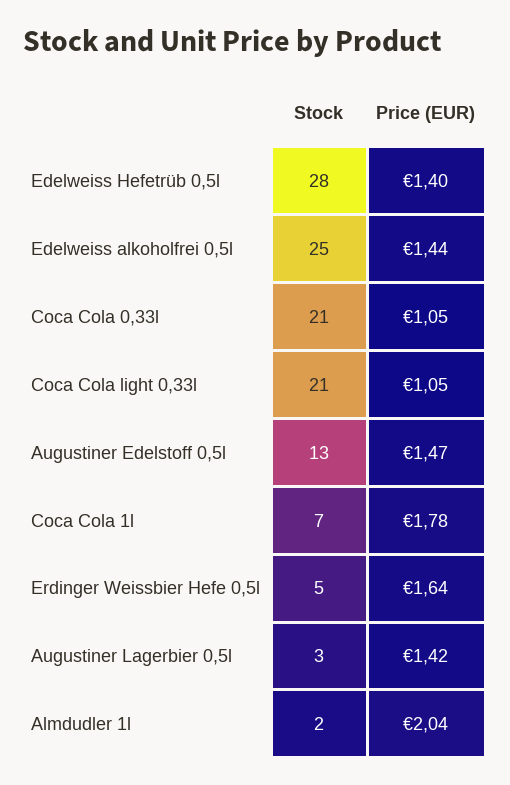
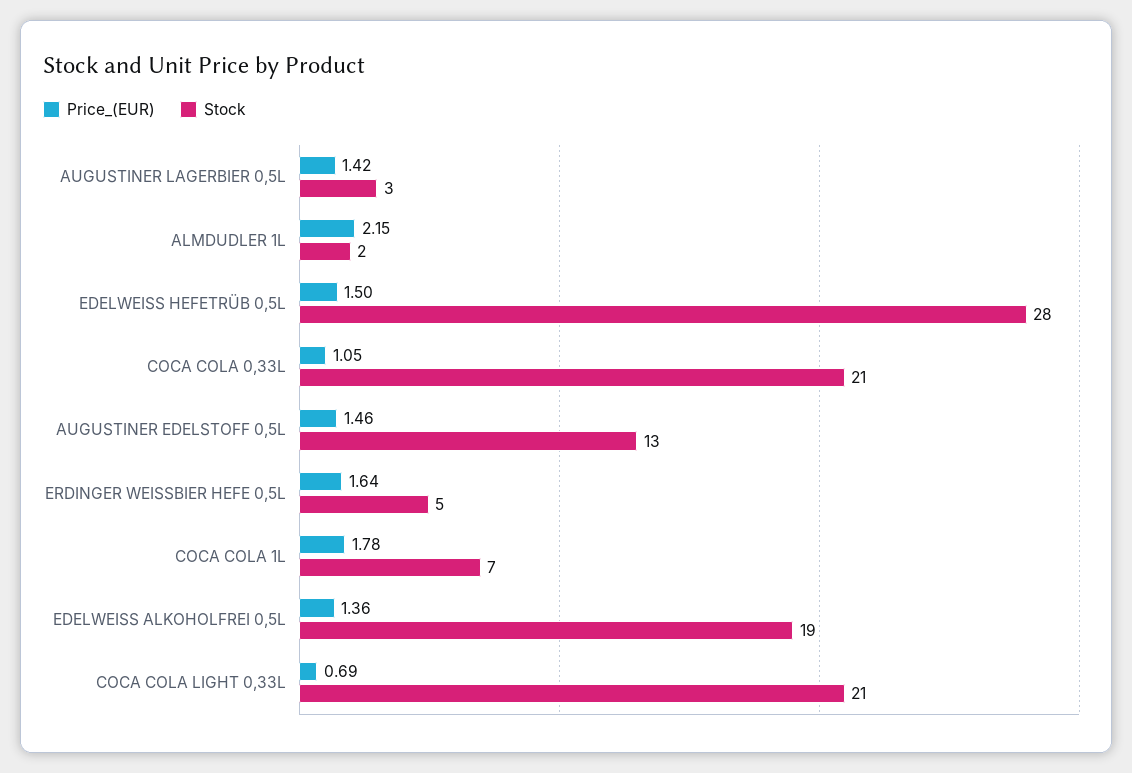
  {
    "Stock": {
      "Edelweiss Hefetrüb 0,5l": 28,
-     "Edelweiss alkoholfrei 0,5l": 25,
+     "Edelweiss alkoholfrei 0,5l": 19,
      "Coca Cola 0,33l": 21,
      "Coca Cola light 0,33l": 21,
      "Augustiner Edelstoff 0,5l": 13,
      "Coca Cola 1l": 7,
      "Erdinger Weissbier Hefe 0,5l": 5,
      "Augustiner Lagerbier 0,5l": 3,
      "Almdudler 1l": 2
    },
    "Price (EUR)": {
-     "Edelweiss Hefetrüb 0,5l": 1.4,
+     "Edelweiss Hefetrüb 0,5l": 1.5,
-     "Edelweiss alkoholfrei 0,5l": 1.44,
+     "Edelweiss alkoholfrei 0,5l": 1.36,
      "Coca Cola 0,33l": 1.05,
-     "Coca Cola light 0,33l": 1.05,
+     "Coca Cola light 0,33l": 0.69,
-     "Augustiner Edelstoff 0,5l": 1.47,
+     "Augustiner Edelstoff 0,5l": 1.46,
      "Coca Cola 1l": 1.78,
      "Erdinger Weissbier Hefe 0,5l": 1.64,
      "Augustiner Lagerbier 0,5l": 1.42,
-     "Almdudler 1l": 2.04
+     "Almdudler 1l": 2.15
    }
  }

